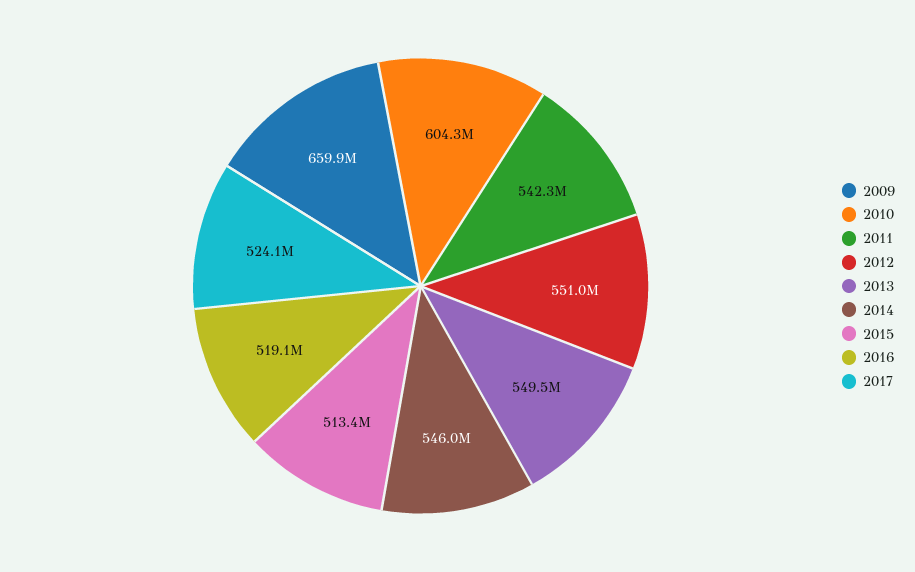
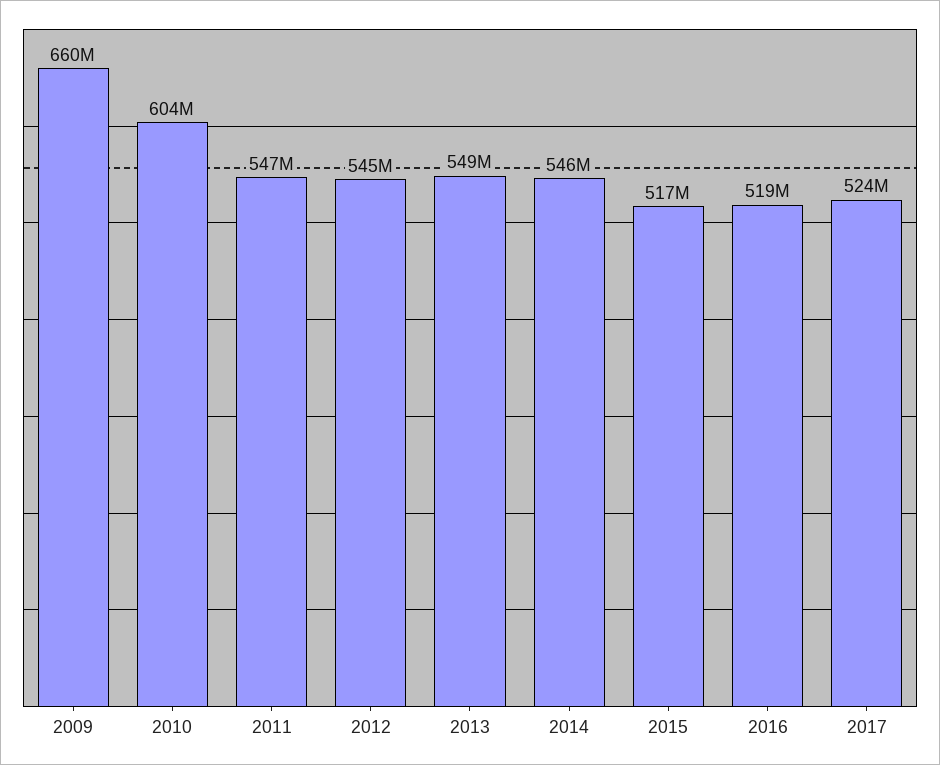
  {
    "2009": 659900000,
    "2010": 604300000,
-   "2011": 542300000,
+   "2011": 547000000,
-   "2012": 551000000,
+   "2012": 545000000,
    "2013": 549500000,
    "2014": 546000000,
-   "2015": 513400000,
+   "2015": 517000000,
    "2016": 519100000,
    "2017": 524100000
  }

